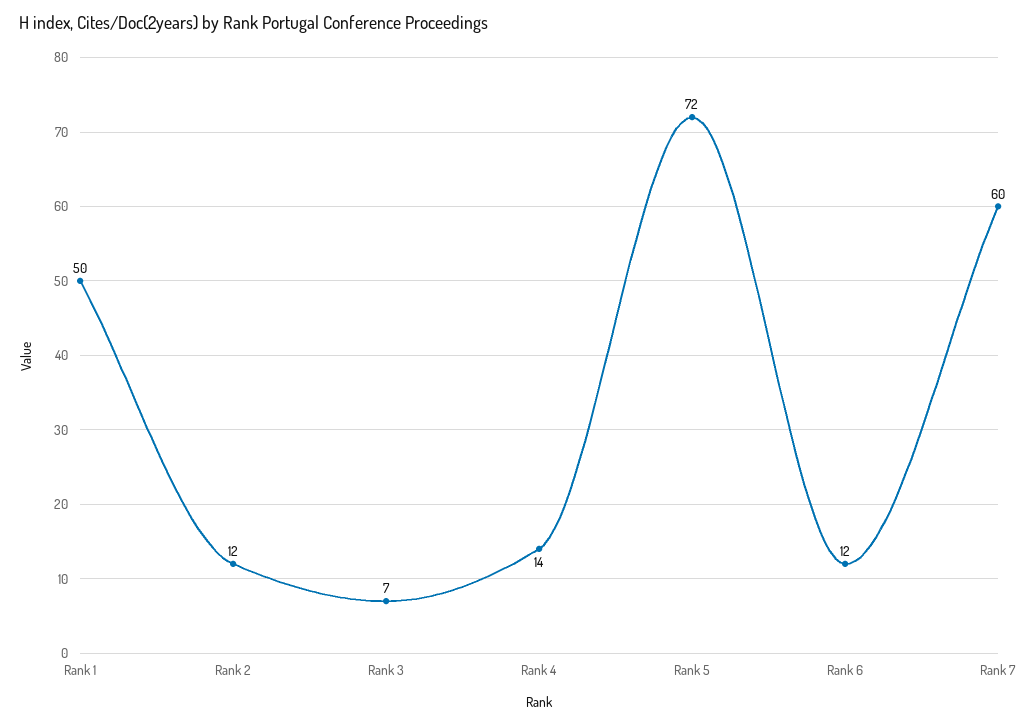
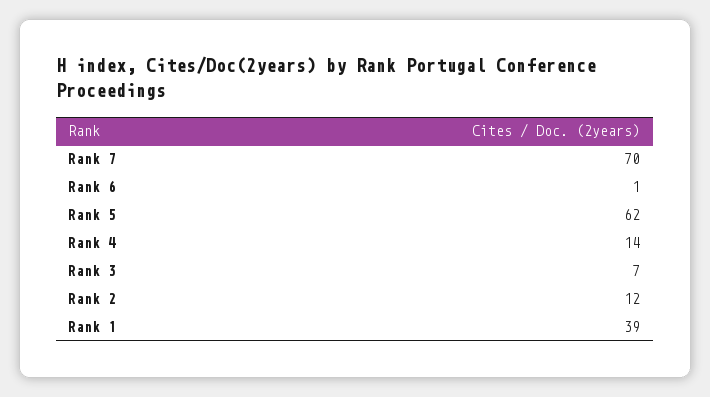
  {
-   "Rank 1": 50,
+   "Rank 1": 39,
    "Rank 2": 12,
    "Rank 3": 7,
    "Rank 4": 14,
-   "Rank 5": 72,
+   "Rank 5": 62,
-   "Rank 6": 12,
+   "Rank 6": 1,
-   "Rank 7": 60
+   "Rank 7": 70
  }

